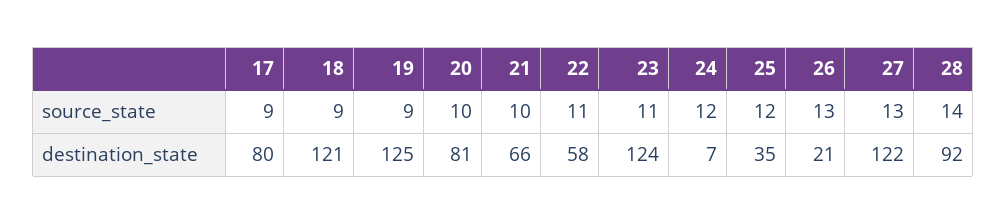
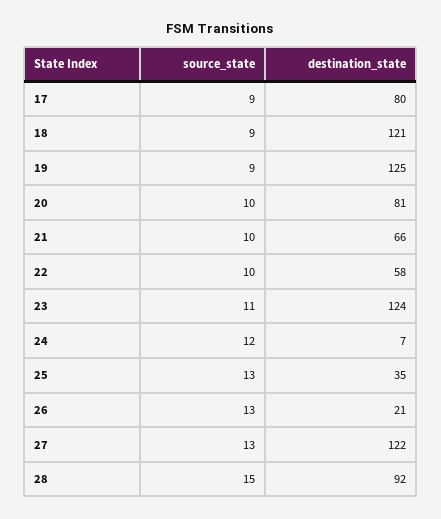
  {
    "17": {
      "source_state": 9,
      "destination_state": 80
    },
    "18": {
      "source_state": 9,
      "destination_state": 121
    },
    "19": {
      "source_state": 9,
      "destination_state": 125
    },
    "20": {
      "source_state": 10,
      "destination_state": 81
    },
    "21": {
      "source_state": 10,
      "destination_state": 66
    },
    "22": {
-     "source_state": 11,
+     "source_state": 10,
      "destination_state": 58
    },
    "23": {
      "source_state": 11,
      "destination_state": 124
    },
    "24": {
      "source_state": 12,
      "destination_state": 7
    },
    "25": {
-     "source_state": 12,
+     "source_state": 13,
      "destination_state": 35
    },
    "26": {
      "source_state": 13,
      "destination_state": 21
    },
    "27": {
      "source_state": 13,
      "destination_state": 122
    },
    "28": {
-     "source_state": 14,
+     "source_state": 15,
      "destination_state": 92
    }
  }

